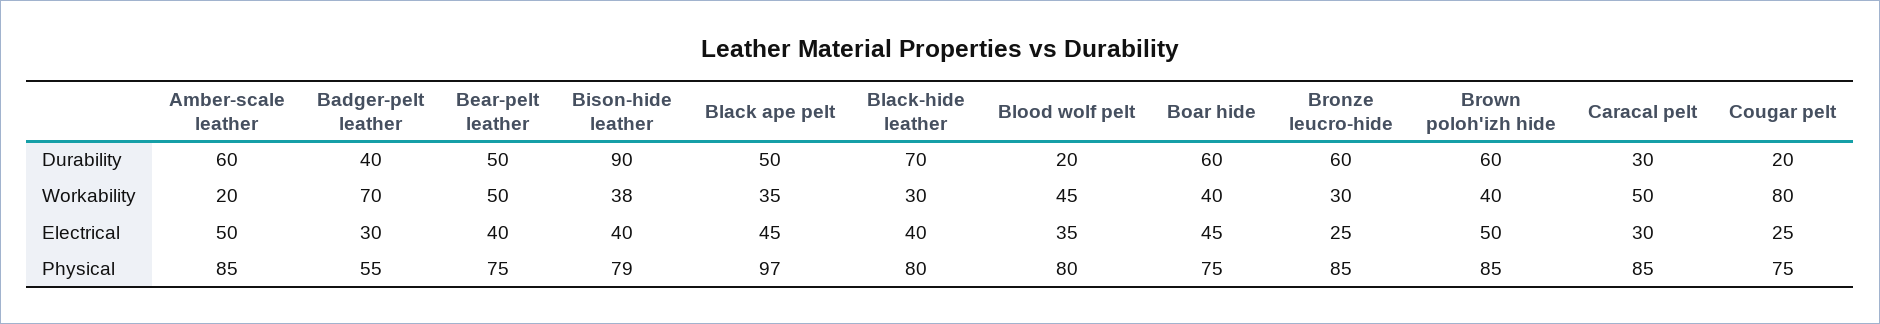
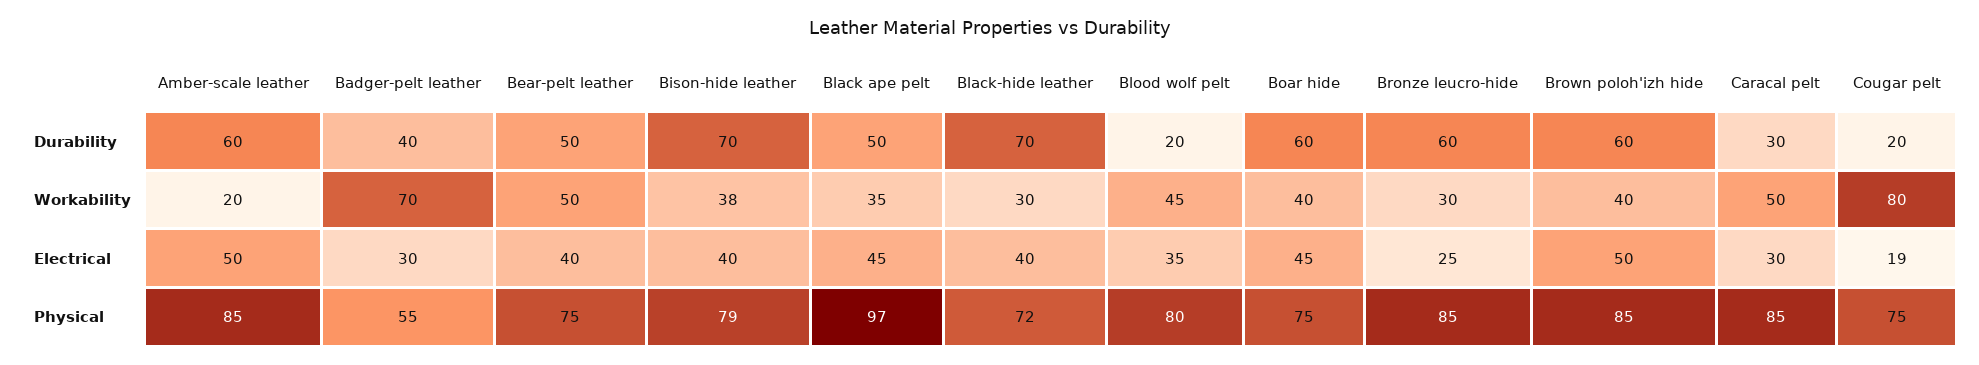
  {
    "Amber-scale leather": {
      "Durability": 60,
      "Workability": 20,
      "Electrical": 50,
      "Physical": 85
    },
    "Badger-pelt leather": {
      "Durability": 40,
      "Workability": 70,
      "Electrical": 30,
      "Physical": 55
    },
    "Bear-pelt leather": {
      "Durability": 50,
      "Workability": 50,
      "Electrical": 40,
      "Physical": 75
    },
    "Bison-hide leather": {
-     "Durability": 90,
+     "Durability": 70,
      "Workability": 38,
      "Electrical": 40,
      "Physical": 79
    },
    "Black ape pelt": {
      "Durability": 50,
      "Workability": 35,
      "Electrical": 45,
      "Physical": 97
    },
    "Black-hide leather": {
      "Durability": 70,
      "Workability": 30,
      "Electrical": 40,
-     "Physical": 80
+     "Physical": 72
    },
    "Blood wolf pelt": {
      "Durability": 20,
      "Workability": 45,
      "Electrical": 35,
      "Physical": 80
    },
    "Boar hide": {
      "Durability": 60,
      "Workability": 40,
      "Electrical": 45,
      "Physical": 75
    },
    "Bronze leucro-hide": {
      "Durability": 60,
      "Workability": 30,
      "Electrical": 25,
      "Physical": 85
    },
    "Brown poloh'izh hide": {
      "Durability": 60,
      "Workability": 40,
      "Electrical": 50,
      "Physical": 85
    },
    "Caracal pelt": {
      "Durability": 30,
      "Workability": 50,
      "Electrical": 30,
      "Physical": 85
    },
    "Cougar pelt": {
      "Durability": 20,
      "Workability": 80,
-     "Electrical": 25,
+     "Electrical": 19,
      "Physical": 75
    }
  }

